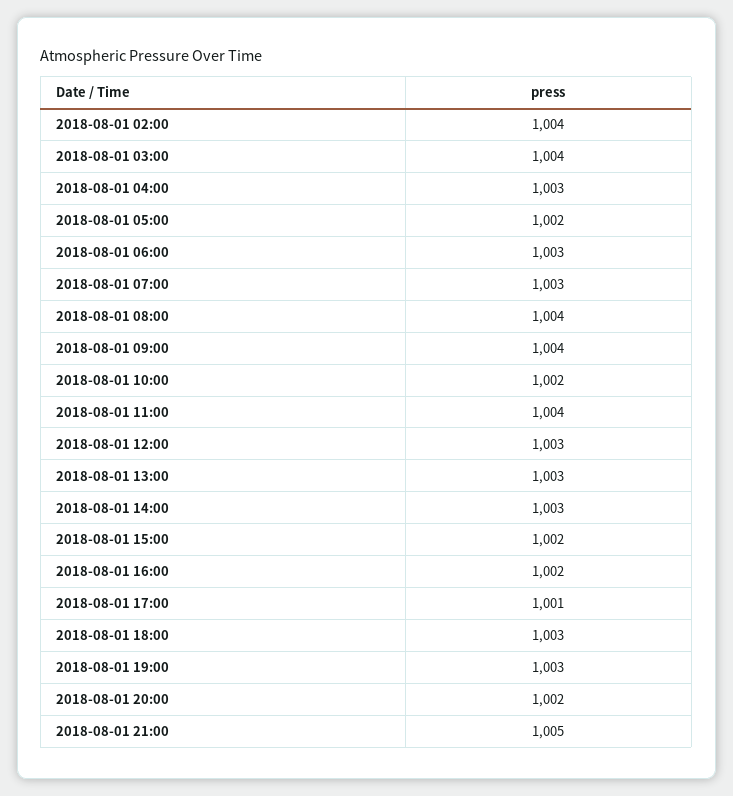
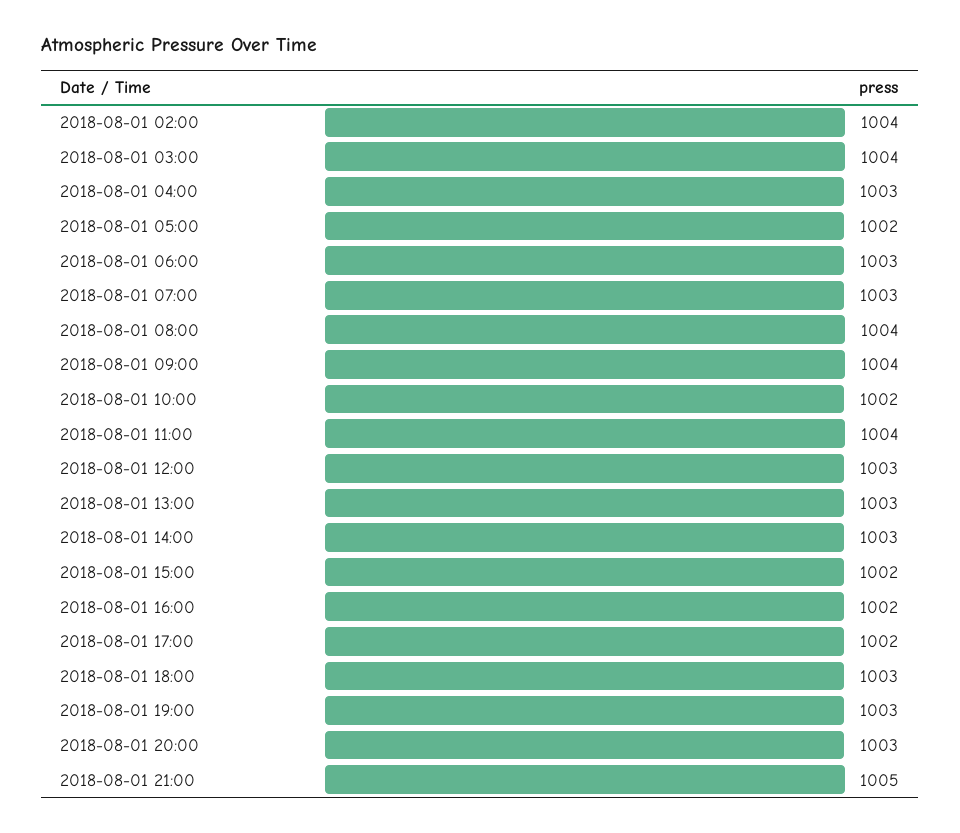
  {
    "2018-08-01 02:00": 1004,
    "2018-08-01 03:00": 1004,
    "2018-08-01 04:00": 1003,
    "2018-08-01 05:00": 1002,
    "2018-08-01 06:00": 1003,
    "2018-08-01 07:00": 1003,
    "2018-08-01 08:00": 1004,
    "2018-08-01 09:00": 1004,
    "2018-08-01 10:00": 1002,
    "2018-08-01 11:00": 1004,
    "2018-08-01 12:00": 1003,
    "2018-08-01 13:00": 1003,
    "2018-08-01 14:00": 1003,
    "2018-08-01 15:00": 1002,
    "2018-08-01 16:00": 1002,
-   "2018-08-01 17:00": 1001,
+   "2018-08-01 17:00": 1002,
    "2018-08-01 18:00": 1003,
    "2018-08-01 19:00": 1003,
-   "2018-08-01 20:00": 1002,
+   "2018-08-01 20:00": 1003,
    "2018-08-01 21:00": 1005
  }

